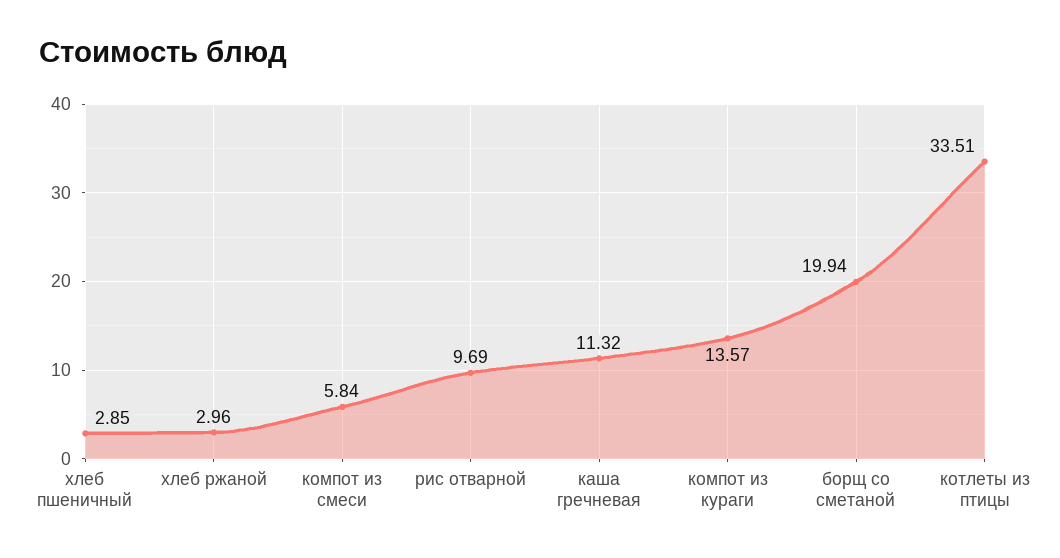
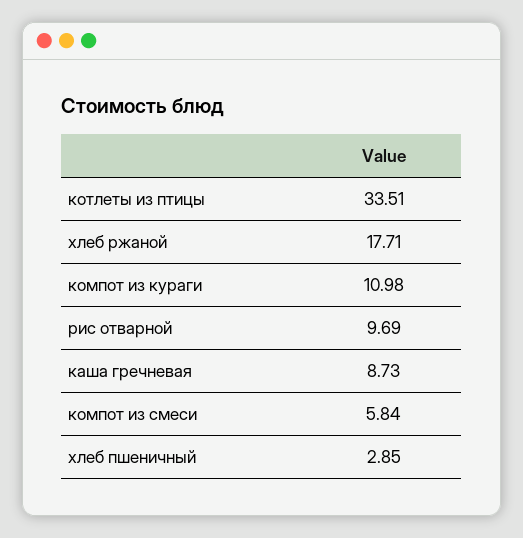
  {
    "хлеб пшеничный": 2.85,
-   "хлеб ржаной": 2.96,
+   "хлеб ржаной": 17.71,
    "компот из смеси": 5.84,
    "рис отварной": 9.69,
-   "каша гречневая": 11.32,
+   "каша гречневая": 8.73,
-   "компот из кураги": 13.57,
+   "компот из кураги": 10.98,
-   "борщ со сметаной": 19.94,
    "котлеты из птицы": 33.51
  }

